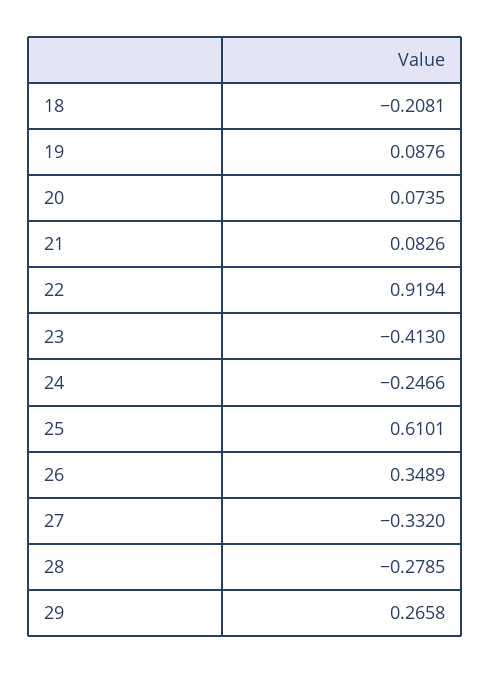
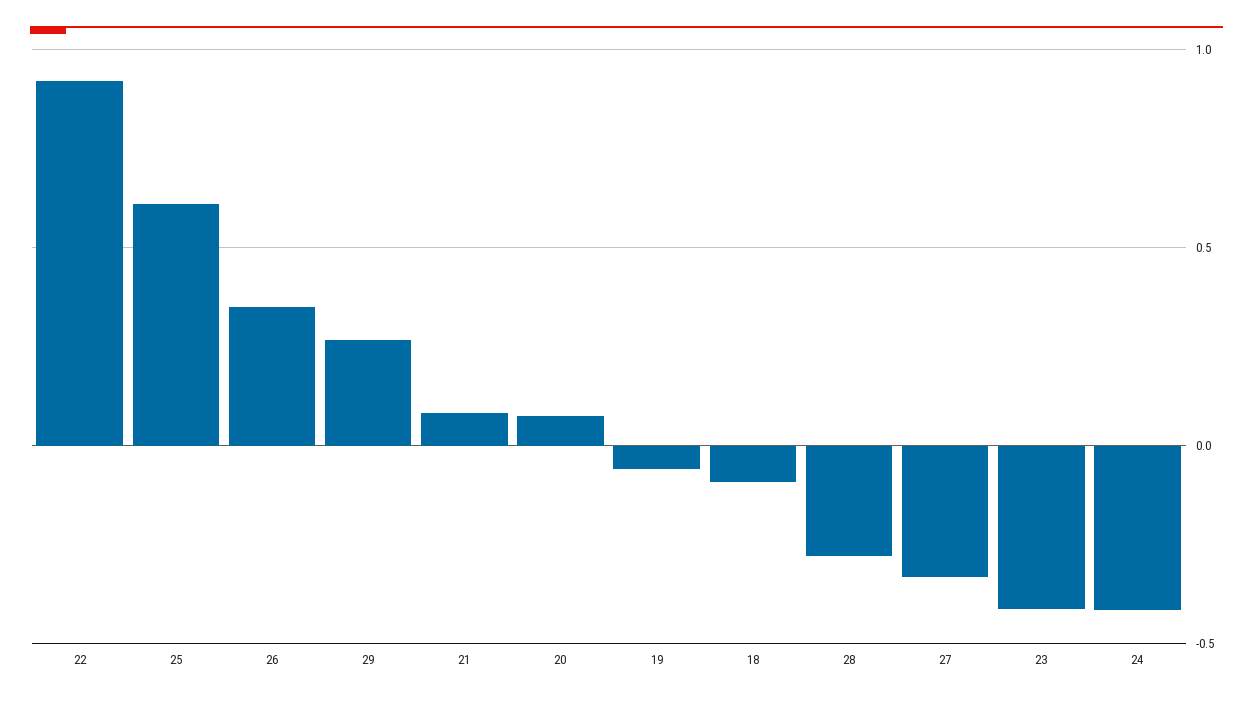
  {
-   "18": -0.2081,
+   "18": -0.1,
-   "19": 0.0876,
+   "19": -0.05,
    "20": 0.0735,
    "21": 0.0826,
    "22": 0.9194,
    "23": -0.413,
-   "24": -0.2466,
+   "24": -0.4,
    "25": 0.6101,
    "26": 0.3489,
    "27": -0.332,
    "28": -0.2785,
    "29": 0.2658
  }

